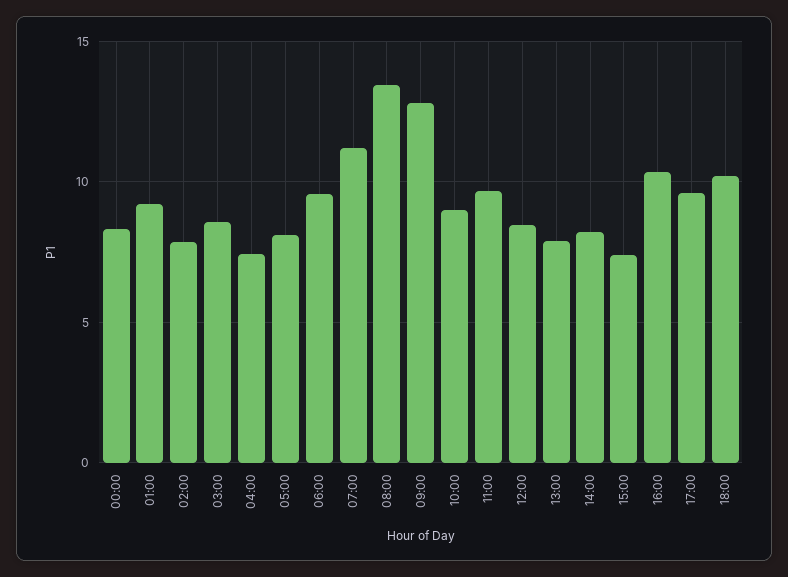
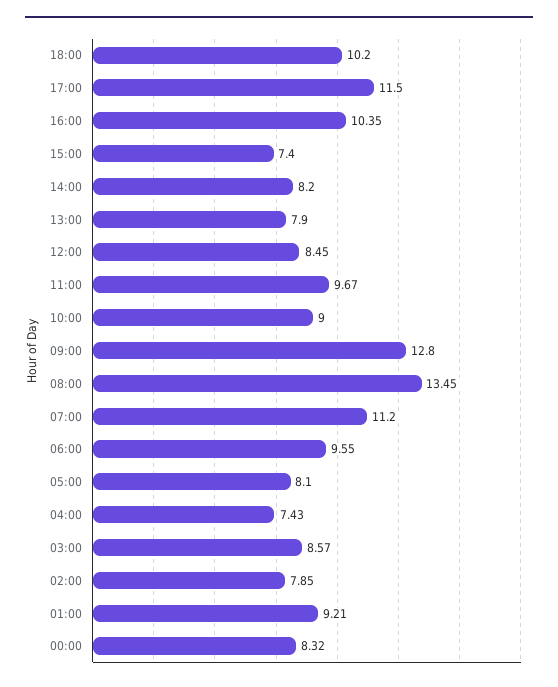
  {
    "00:00": 8.32,
    "01:00": 9.21,
    "02:00": 7.85,
    "03:00": 8.57,
    "04:00": 7.43,
    "05:00": 8.1,
    "06:00": 9.55,
    "07:00": 11.2,
    "08:00": 13.45,
    "09:00": 12.8,
    "10:00": 9,
    "11:00": 9.67,
    "12:00": 8.45,
    "13:00": 7.9,
    "14:00": 8.2,
    "15:00": 7.4,
    "16:00": 10.35,
-   "17:00": 9.5,
+   "17:00": 11.5,
    "18:00": 10.2
  }

